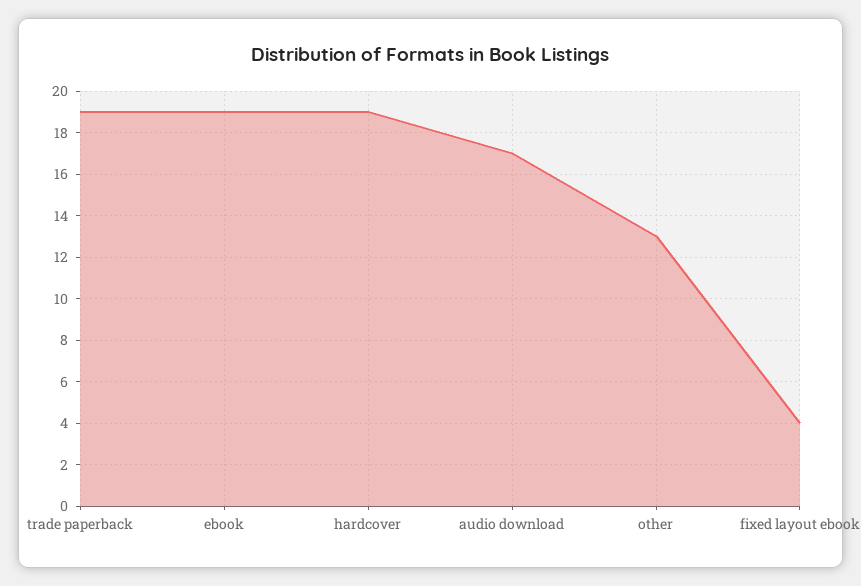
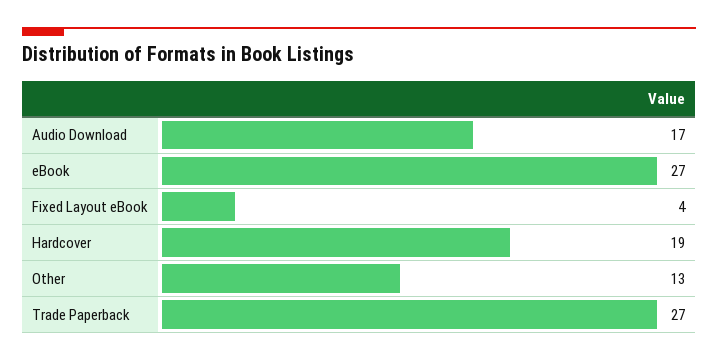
  {
-   "trade paperback": 19,
+   "trade paperback": 27,
-   "ebook": 19,
+   "ebook": 27,
    "hardcover": 19,
    "audio download": 17,
    "other": 13,
    "fixed layout ebook": 4
  }

